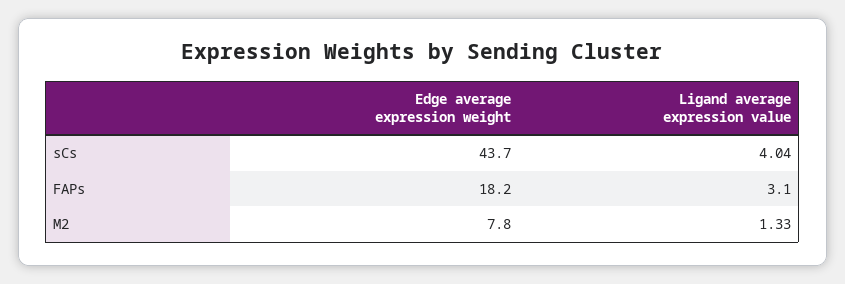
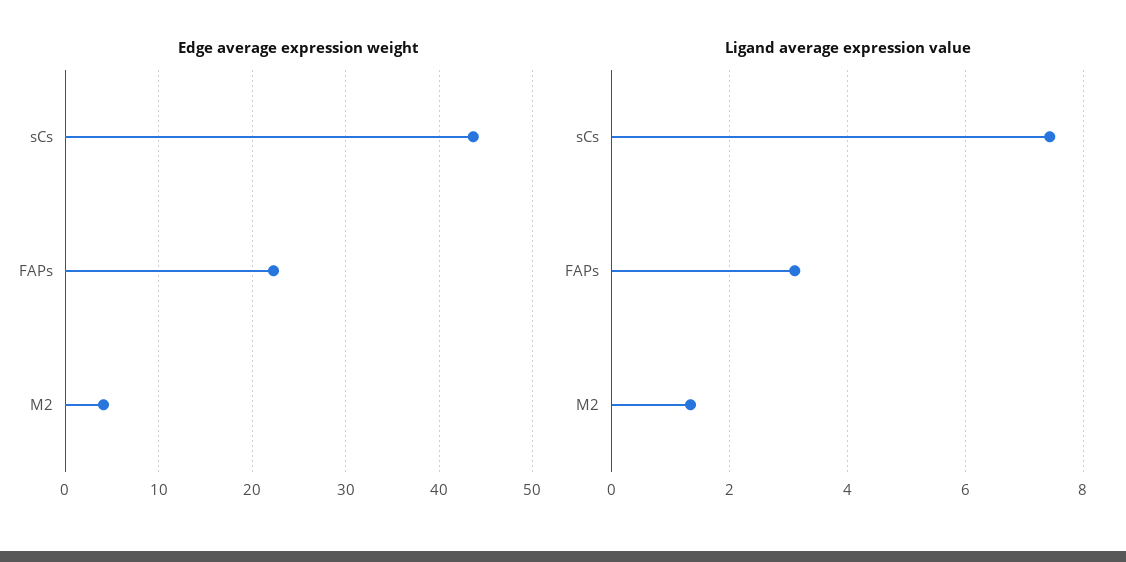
  {
    "Edge average expression weight": {
      "sCs": 43.7,
-     "FAPs": 18.2,
+     "FAPs": 22,
-     "M2": 7.8
+     "M2": 4
    },
    "Ligand average expression value": {
-     "sCs": 4.04,
+     "sCs": 7.4,
      "FAPs": 3.1,
      "M2": 1.33
    }
  }

